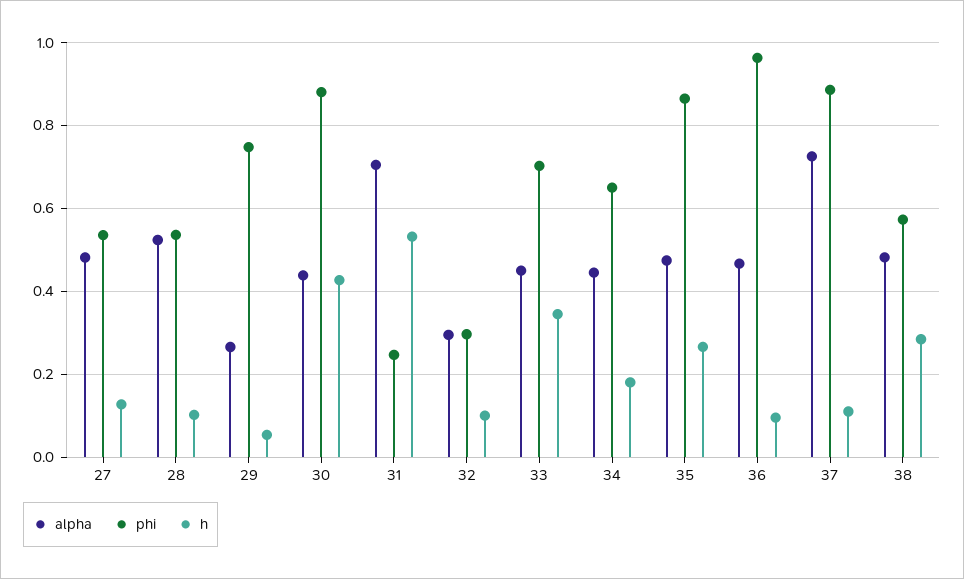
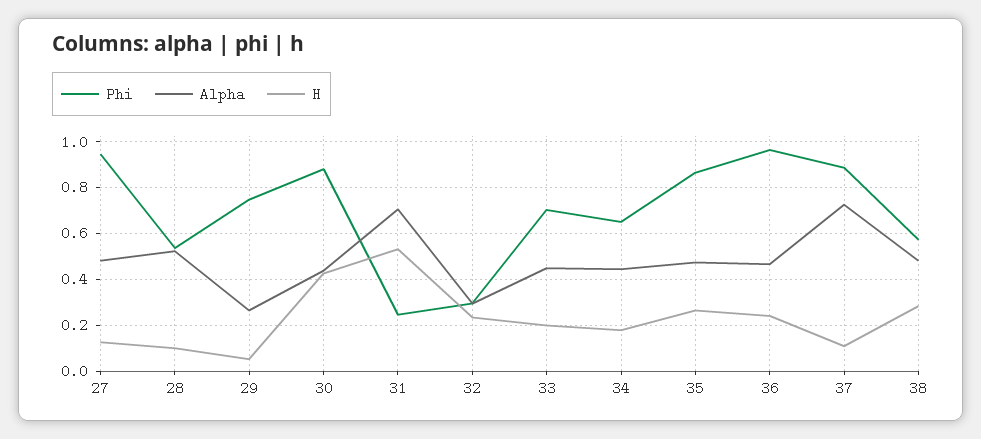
  {
    "alpha": {
      "27": 0.48,
      "28": 0.52,
      "29": 0.26,
      "30": 0.44,
      "31": 0.7,
      "32": 0.3,
      "33": 0.46,
      "34": 0.44,
      "35": 0.48,
      "36": 0.46,
      "37": 0.72,
      "38": 0.48
    },
    "phi": {
-     "27": 0.54,
+     "27": 0.95,
      "28": 0.54,
      "29": 0.74,
      "30": 0.88,
      "31": 0.24,
      "32": 0.3,
      "33": 0.7,
      "34": 0.66,
      "35": 0.86,
      "36": 0.96,
      "37": 0.88,
      "38": 0.58
    },
    "h": {
      "27": 0.12,
      "28": 0.1,
      "29": 0.06,
      "30": 0.42,
      "31": 0.54,
-     "32": 0.1,
+     "32": 0.25,
-     "33": 0.34,
+     "33": 0.2,
      "34": 0.18,
      "35": 0.26,
-     "36": 0.1,
+     "36": 0.25,
      "37": 0.12,
      "38": 0.28
    }
  }

